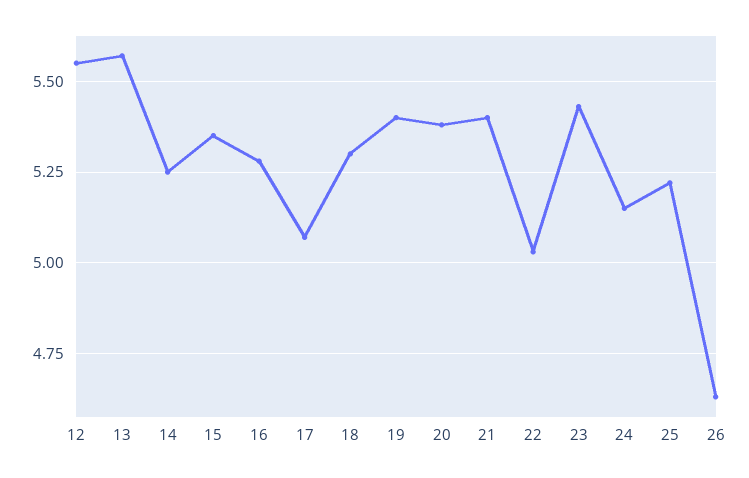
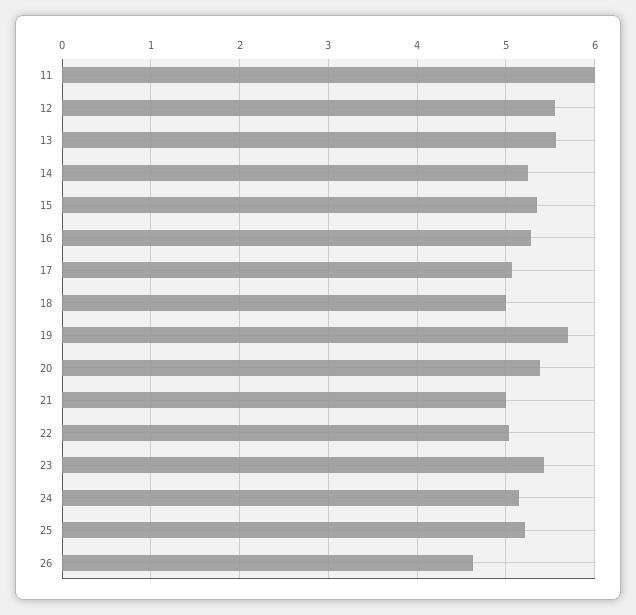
  {
    "12": 5.55,
    "13": 5.55,
    "14": 5.25,
    "15": 5.35,
    "16": 5.3,
    "17": 5.05,
-   "18": 5.3,
+   "18": 5,
-   "19": 5.4,
+   "19": 5.7,
    "20": 5.4,
-   "21": 5.4,
+   "21": 5,
    "22": 5.05,
    "23": 5.45,
    "24": 5.15,
    "25": 5.2,
-   "26": 4.65
+   "26": 4.65,
+   "11": 6
  }

